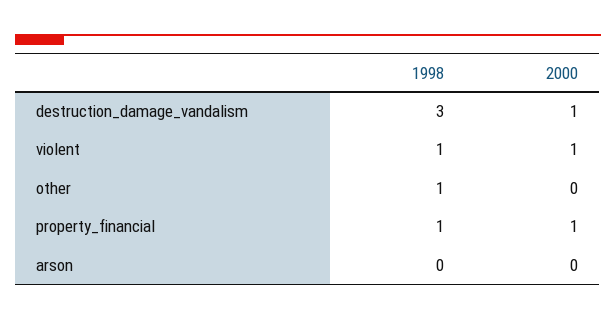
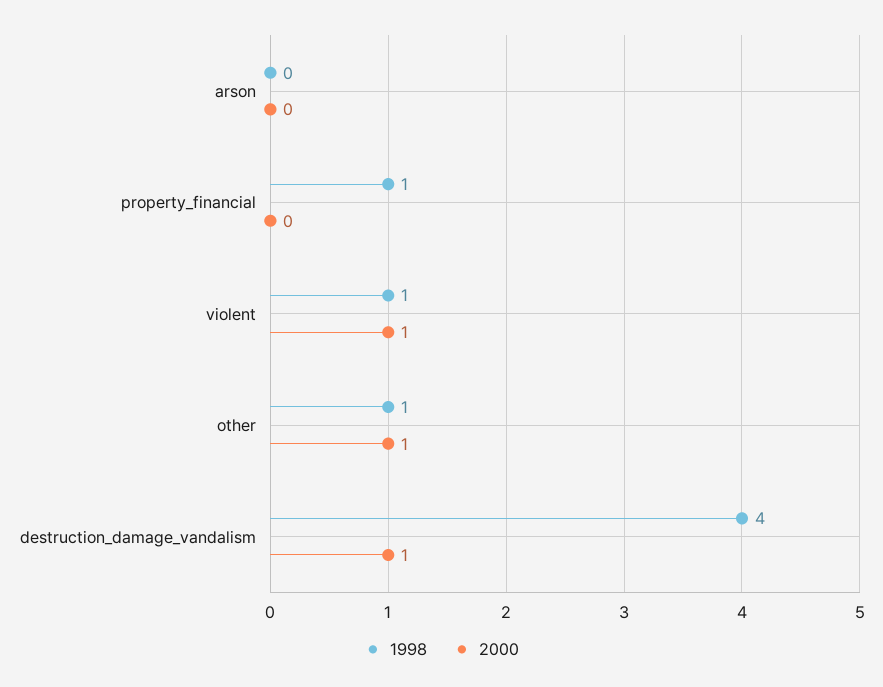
  {
    "1998": {
-     "destruction_damage_vandalism": 3,
+     "destruction_damage_vandalism": 4,
      "violent": 1,
      "other": 1,
      "property_financial": 1,
      "arson": 0
    },
    "2000": {
      "destruction_damage_vandalism": 1,
      "violent": 1,
-     "other": 0,
+     "other": 1,
-     "property_financial": 1,
+     "property_financial": 0,
      "arson": 0
    }
  }

